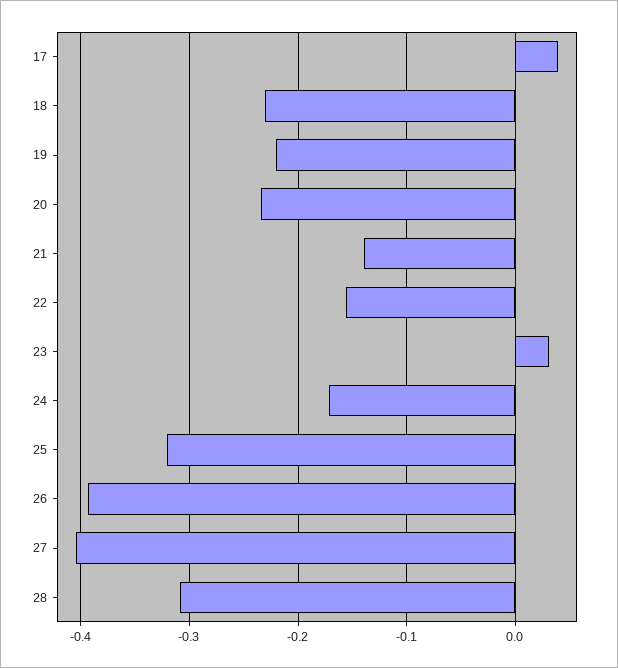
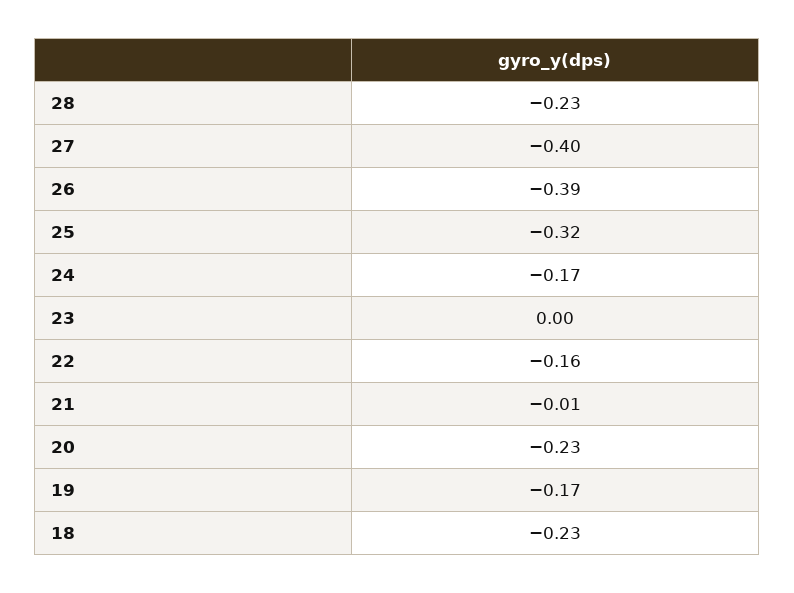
  {
-   "17": 0.04,
    "18": -0.23,
-   "19": -0.22,
+   "19": -0.17,
    "20": -0.23,
-   "21": -0.14,
+   "21": -0.01,
    "22": -0.16,
-   "23": 0.03,
+   "23": 0,
    "24": -0.17,
    "25": -0.32,
    "26": -0.39,
    "27": -0.4,
-   "28": -0.31
+   "28": -0.23
  }

